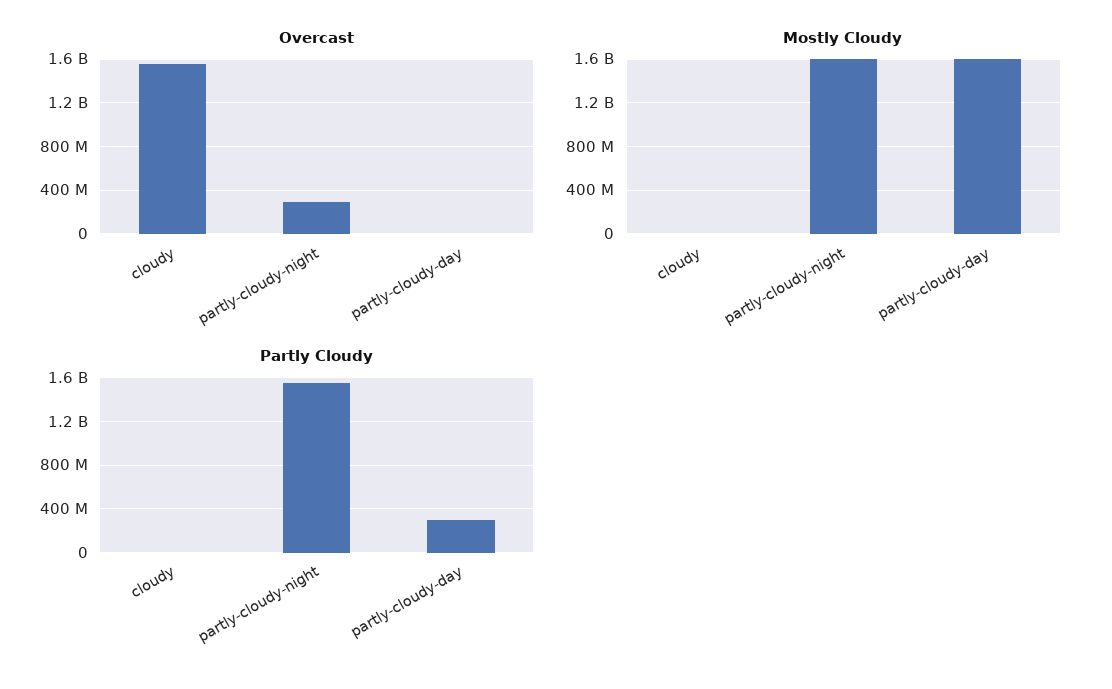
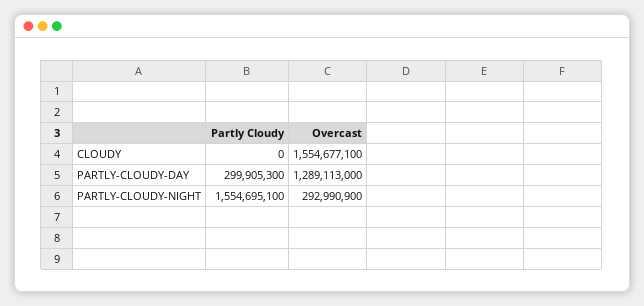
  {
    "Overcast": {
      "cloudy": 1554677100,
      "partly-cloudy-night": 292990900,
-     "partly-cloudy-day": 0
+     "partly-cloudy-day": 1289113000
    },
-   "Mostly Cloudy": {
-     "cloudy": 0,
-     "partly-cloudy-night": 1600000000,
-     "partly-cloudy-day": 1600000000
-   },
    "Partly Cloudy": {
      "cloudy": 0,
      "partly-cloudy-night": 1554695100,
      "partly-cloudy-day": 299905300
    }
  }

